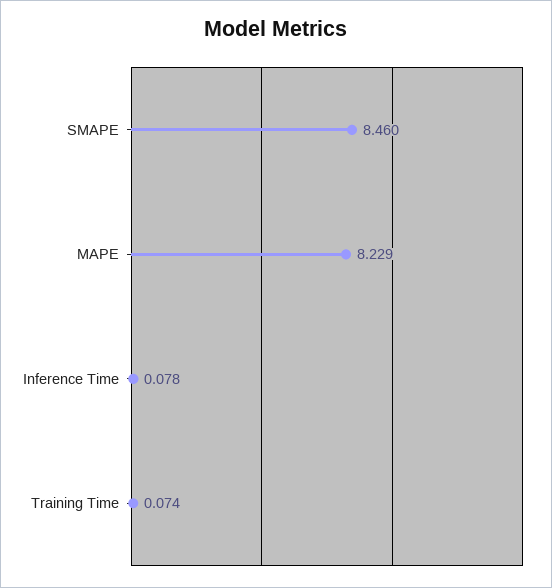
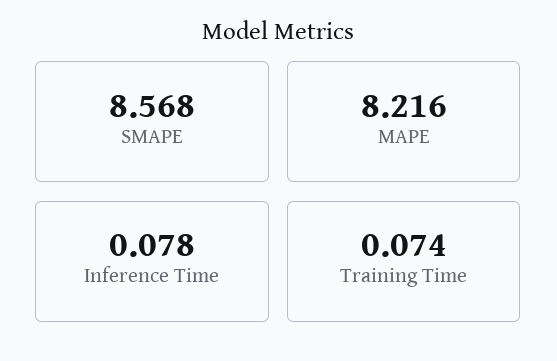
  {
-   "SMAPE": 8.46,
+   "SMAPE": 8.568,
-   "MAPE": 8.229,
+   "MAPE": 8.216,
    "Inference Time": 0.078,
    "Training Time": 0.074
  }

